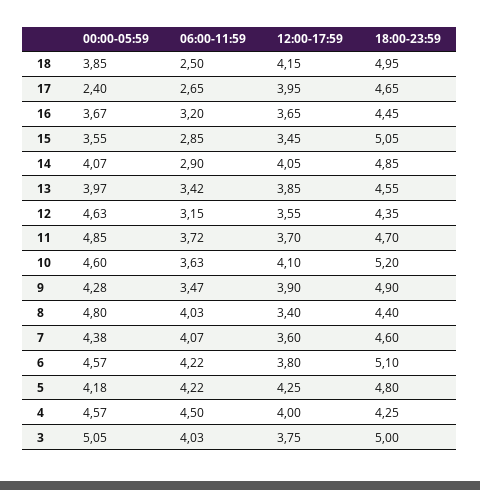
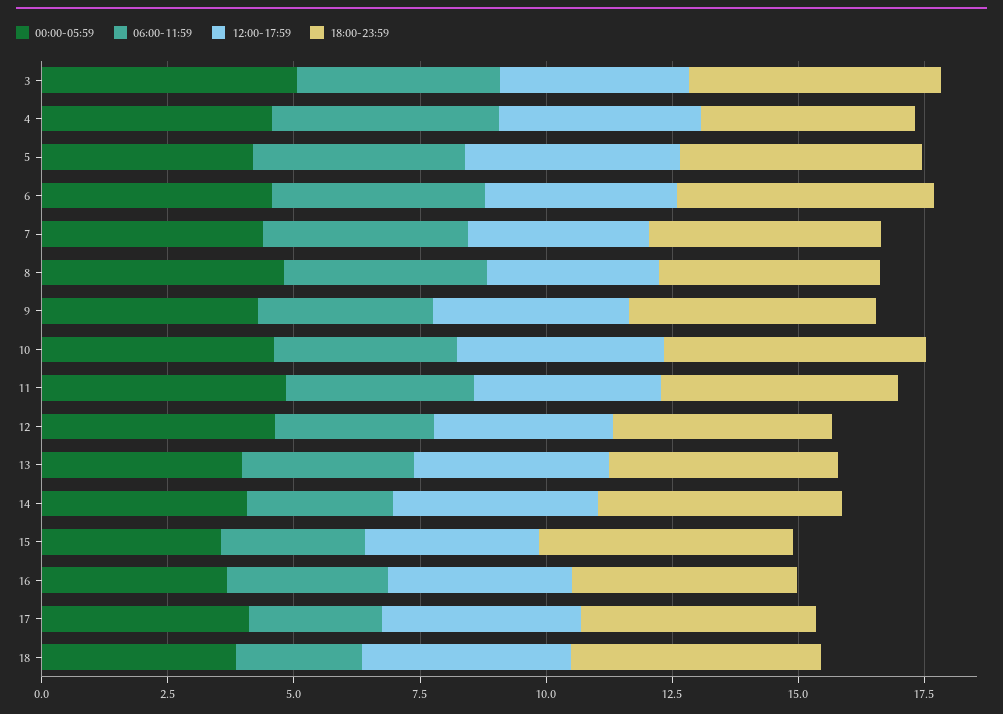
  {
    "00:00-05:59": {
      "18": 3.85,
-     "17": 2.4,
+     "17": 4,
      "16": 3.67,
      "15": 3.55,
      "14": 4.07,
      "13": 3.97,
      "12": 4.63,
      "11": 4.85,
      "10": 4.6,
      "9": 4.28,
      "8": 4.8,
      "7": 4.38,
      "6": 4.57,
      "5": 4.18,
      "4": 4.57,
      "3": 5.05
    },
    "06:00-11:59": {
      "18": 2.5,
      "17": 2.65,
      "16": 3.2,
      "15": 2.85,
      "14": 2.9,
      "13": 3.42,
      "12": 3.15,
      "11": 3.72,
      "10": 3.63,
      "9": 3.47,
      "8": 4.03,
      "7": 4.07,
      "6": 4.22,
      "5": 4.22,
      "4": 4.5,
      "3": 4.03
    },
    "12:00-17:59": {
      "18": 4.15,
      "17": 3.95,
      "16": 3.65,
      "15": 3.45,
      "14": 4.05,
      "13": 3.85,
      "12": 3.55,
      "11": 3.7,
      "10": 4.1,
      "9": 3.9,
      "8": 3.4,
      "7": 3.6,
      "6": 3.8,
      "5": 4.25,
      "4": 4,
      "3": 3.75
    },
    "18:00-23:59": {
      "18": 4.95,
      "17": 4.65,
      "16": 4.45,
      "15": 5.05,
      "14": 4.85,
      "13": 4.55,
      "12": 4.35,
      "11": 4.7,
      "10": 5.2,
      "9": 4.9,
      "8": 4.4,
      "7": 4.6,
      "6": 5.1,
      "5": 4.8,
      "4": 4.25,
      "3": 5
    }
  }

